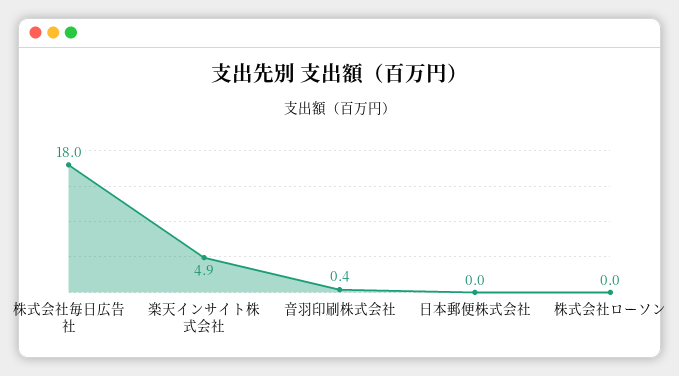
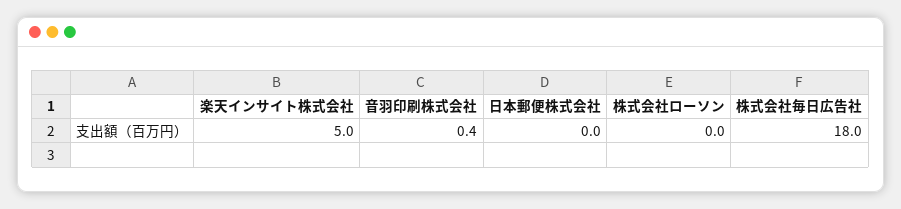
  {
    "株式会社毎日広告社": 18,
-   "楽天インサイト株式会社": 4.9,
+   "楽天インサイト株式会社": 5,
    "音羽印刷株式会社": 0.4,
    "日本郵便株式会社": 0,
    "株式会社ローソン": 0
  }

